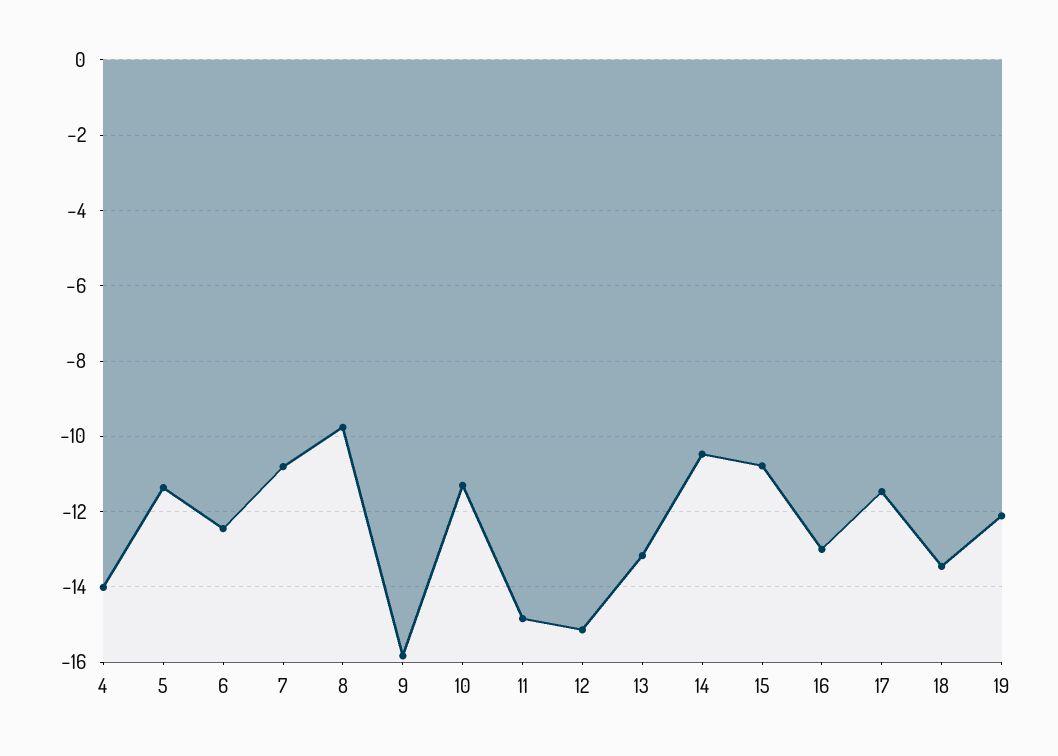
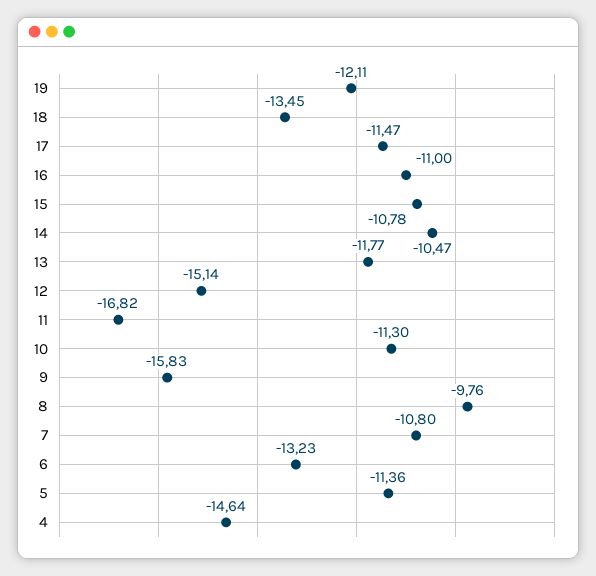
  {
-   "4": -14,
+   "4": -14.64,
    "5": -11.36,
-   "6": -12.4,
+   "6": -13.23,
    "7": -10.8,
    "8": -9.76,
    "9": -15.83,
    "10": -11.3,
-   "11": -14.8,
+   "11": -16.82,
    "12": -15.14,
-   "13": -13.2,
+   "13": -11.77,
    "14": -10.47,
    "15": -10.78,
-   "16": -13,
+   "16": -11,
    "17": -11.47,
    "18": -13.45,
    "19": -12.11
  }

